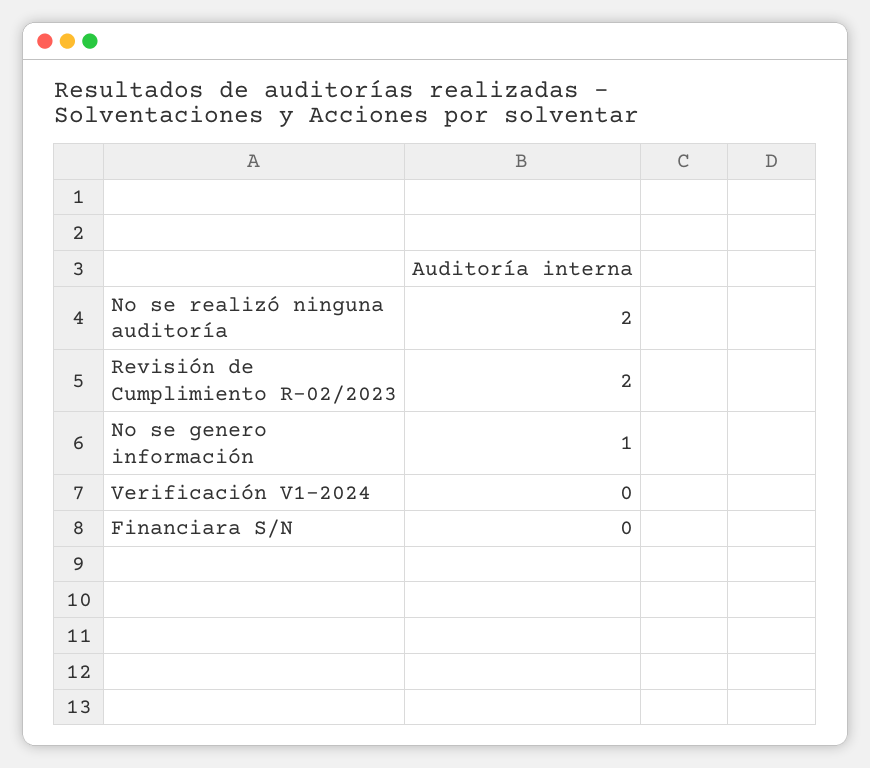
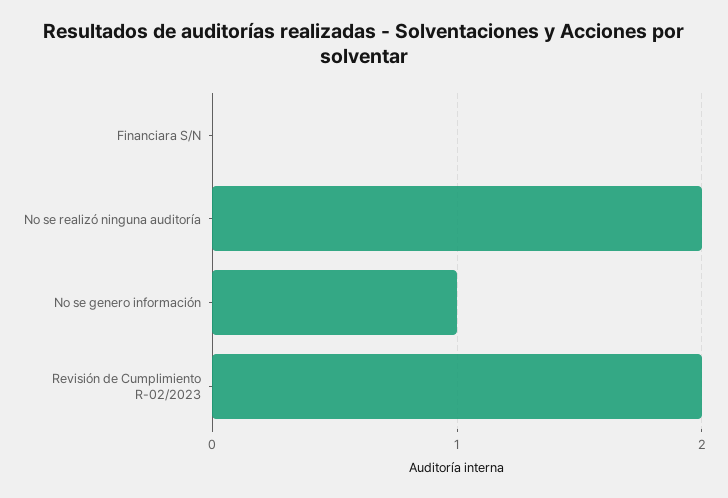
  {
    "No se realizó ninguna auditoría": 2,
    "Revisión de Cumplimiento R-02/2023": 2,
    "No se genero información": 1,
-   "Verificación V1-2024": 0,
    "Financiara S/N": 0
  }

